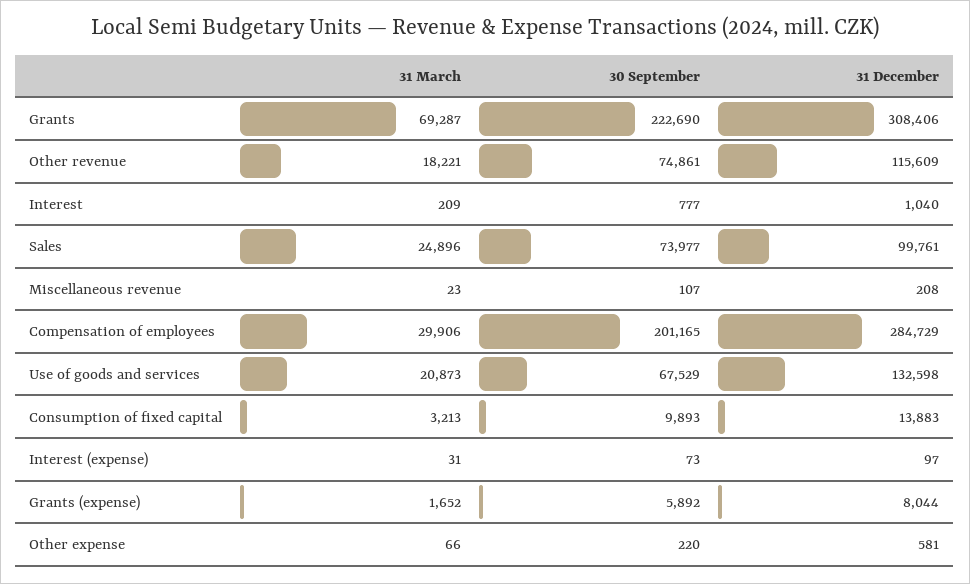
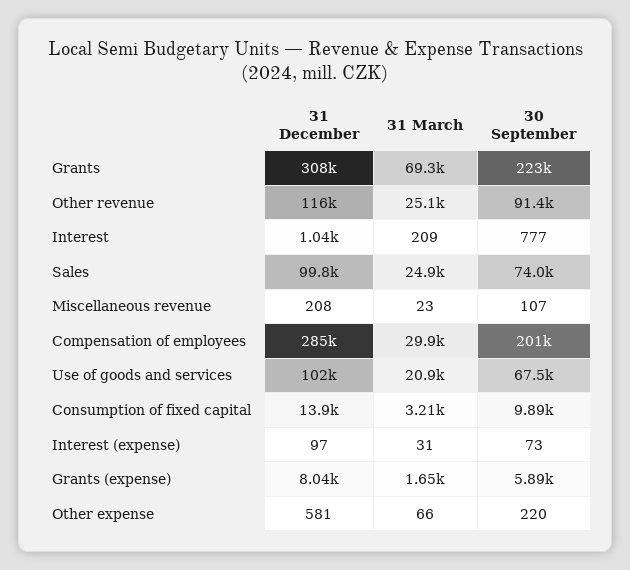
  {
    "31 March": {
      "Grants": 69287,
-     "Other revenue": 18221,
+     "Other revenue": 25100,
      "Interest": 209,
      "Sales": 24896,
      "Miscellaneous revenue": 23,
      "Compensation of employees": 29906,
      "Use of goods and services": 20873,
      "Consumption of fixed capital": 3213,
      "Interest (expense)": 31,
      "Grants (expense)": 1652,
      "Other expense": 66
    },
    "30 September": {
      "Grants": 222690,
-     "Other revenue": 74861,
+     "Other revenue": 91400,
      "Interest": 777,
      "Sales": 73977,
      "Miscellaneous revenue": 107,
      "Compensation of employees": 201165,
      "Use of goods and services": 67529,
      "Consumption of fixed capital": 9893,
      "Interest (expense)": 73,
      "Grants (expense)": 5892,
      "Other expense": 220
    },
    "31 December": {
      "Grants": 308406,
      "Other revenue": 115609,
      "Interest": 1040,
      "Sales": 99761,
      "Miscellaneous revenue": 208,
      "Compensation of employees": 284729,
-     "Use of goods and services": 132598,
+     "Use of goods and services": 102000,
      "Consumption of fixed capital": 13883,
      "Interest (expense)": 97,
      "Grants (expense)": 8044,
      "Other expense": 581
    }
  }

